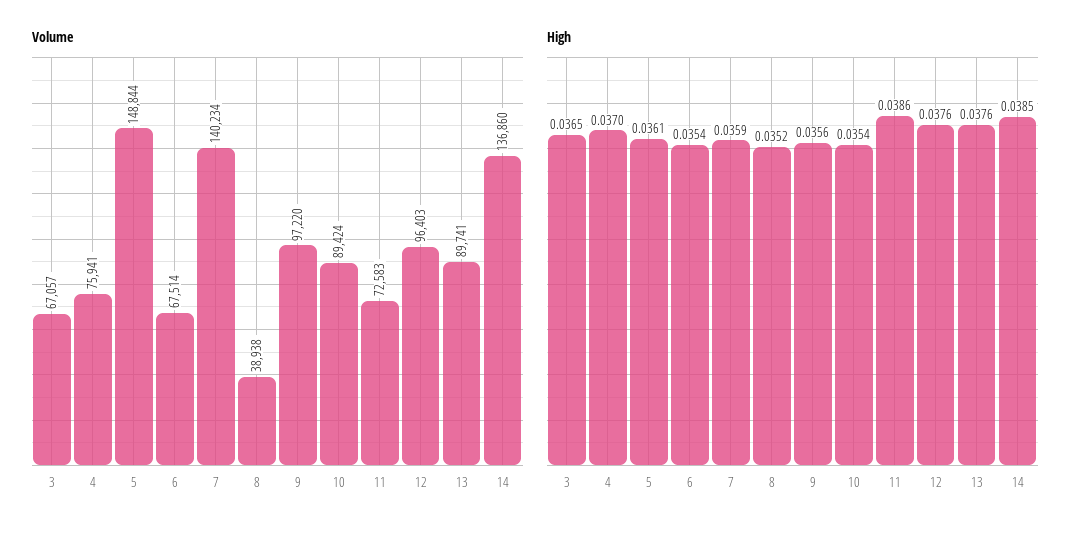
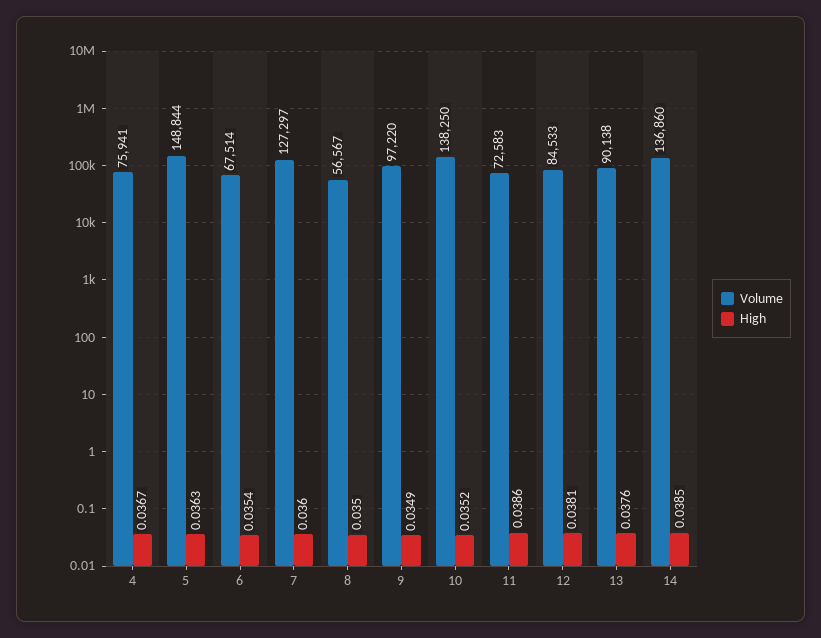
  {
    "Volume": {
-     "3": 67057,
      "4": 75941,
      "5": 148844,
      "6": 67514,
-     "7": 140234,
+     "7": 127297,
-     "8": 38938,
+     "8": 56567,
      "9": 97220,
-     "10": 89424,
+     "10": 138250,
      "11": 72583,
-     "12": 96403,
+     "12": 84533,
-     "13": 89741,
+     "13": 90138,
      "14": 136860
    },
    "High": {
-     "3": 0.0365,
-     "4": 0.037,
+     "4": 0.0367,
-     "5": 0.0361,
+     "5": 0.0363,
      "6": 0.0354,
-     "7": 0.0359,
+     "7": 0.036,
-     "8": 0.0352,
+     "8": 0.035,
-     "9": 0.0356,
+     "9": 0.0349,
-     "10": 0.0354,
+     "10": 0.0352,
      "11": 0.0386,
-     "12": 0.0376,
+     "12": 0.0381,
      "13": 0.0376,
      "14": 0.0385
    }
  }

